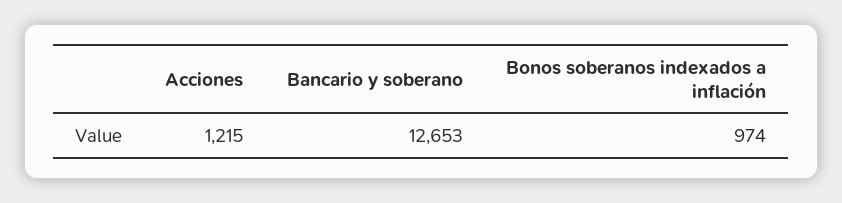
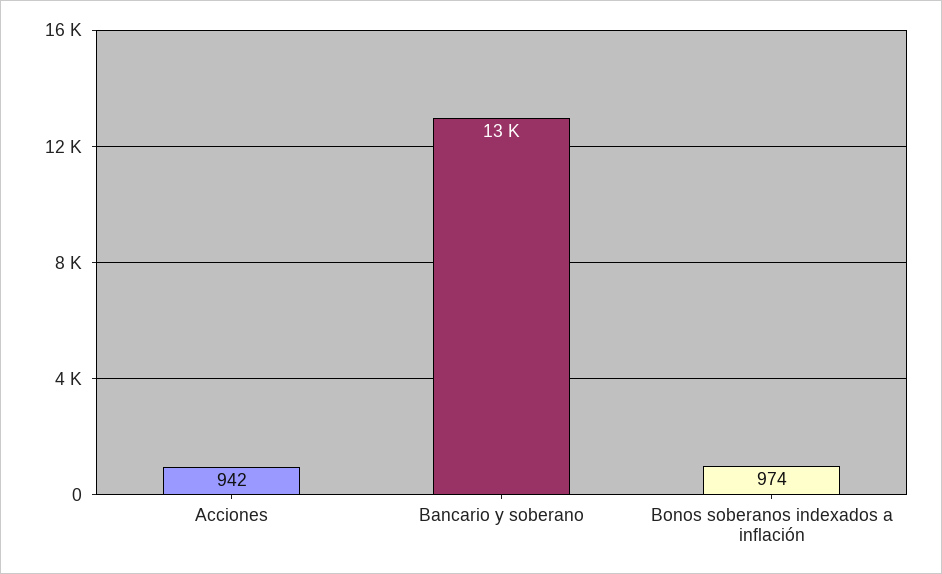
  {
-   "Acciones": 1215,
+   "Acciones": 942,
    "Bancario y soberano": 12653,
    "Bonos soberanos indexados a inflación": 974
  }

